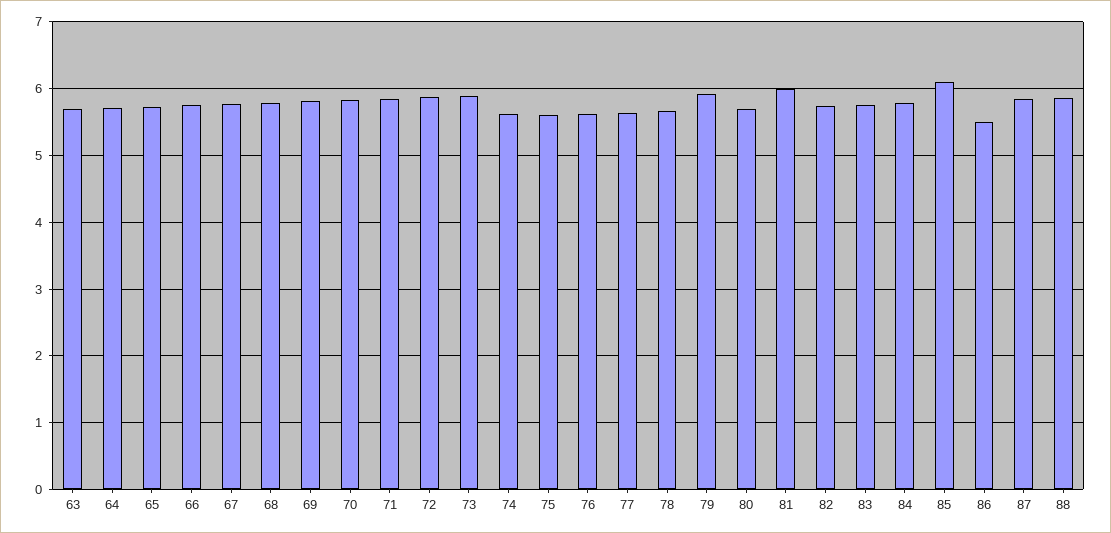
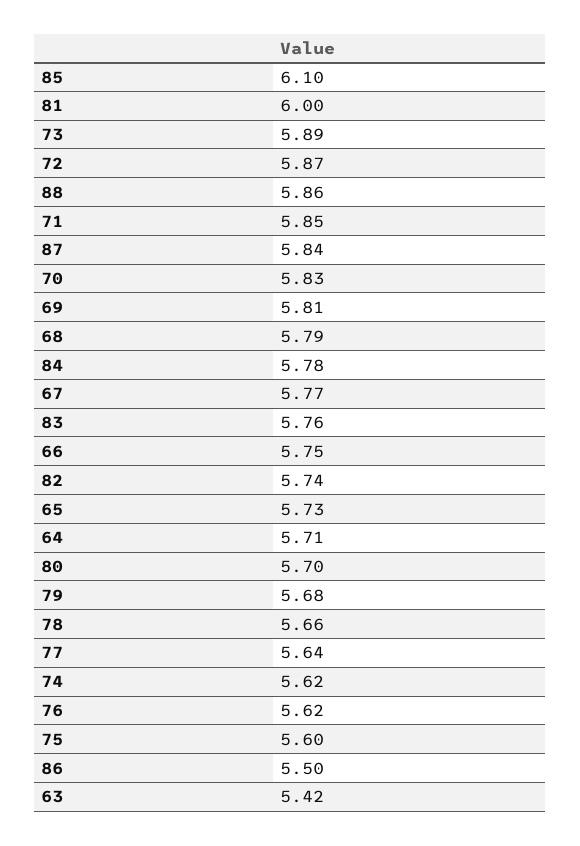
  {
-   "63": 5.7,
+   "63": 5.42,
    "64": 5.71,
    "65": 5.73,
    "66": 5.75,
    "67": 5.77,
    "68": 5.79,
    "69": 5.81,
    "70": 5.83,
    "71": 5.85,
    "72": 5.87,
    "73": 5.89,
    "74": 5.62,
    "75": 5.6,
    "76": 5.62,
    "77": 5.64,
    "78": 5.66,
-   "79": 5.9,
+   "79": 5.68,
    "80": 5.7,
    "81": 6,
    "82": 5.74,
    "83": 5.76,
    "84": 5.78,
    "85": 6.1,
    "86": 5.5,
    "87": 5.84,
    "88": 5.86
  }

